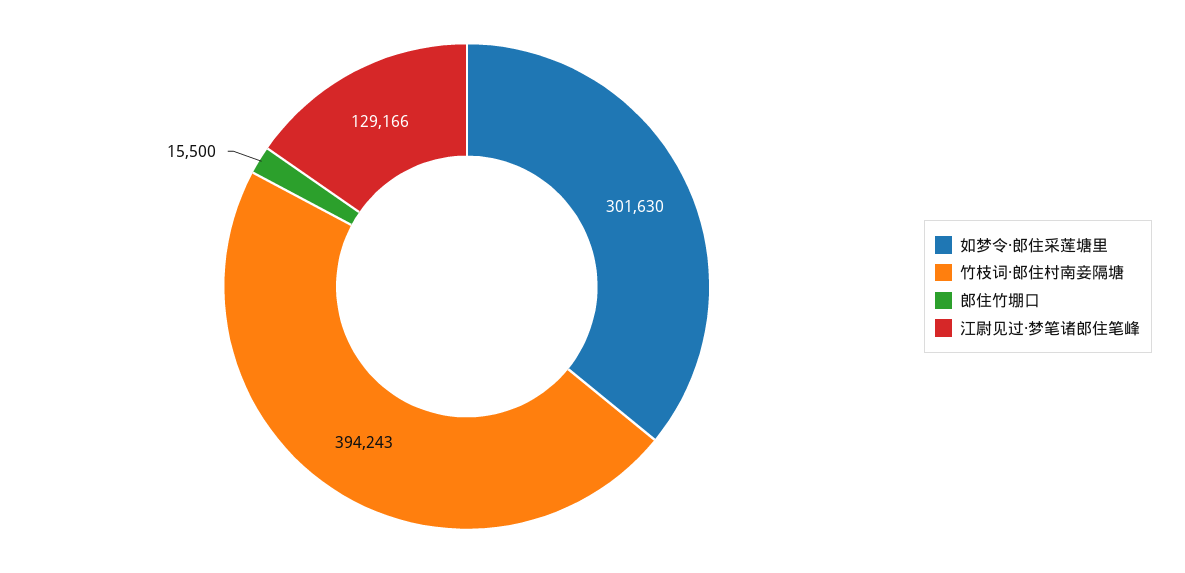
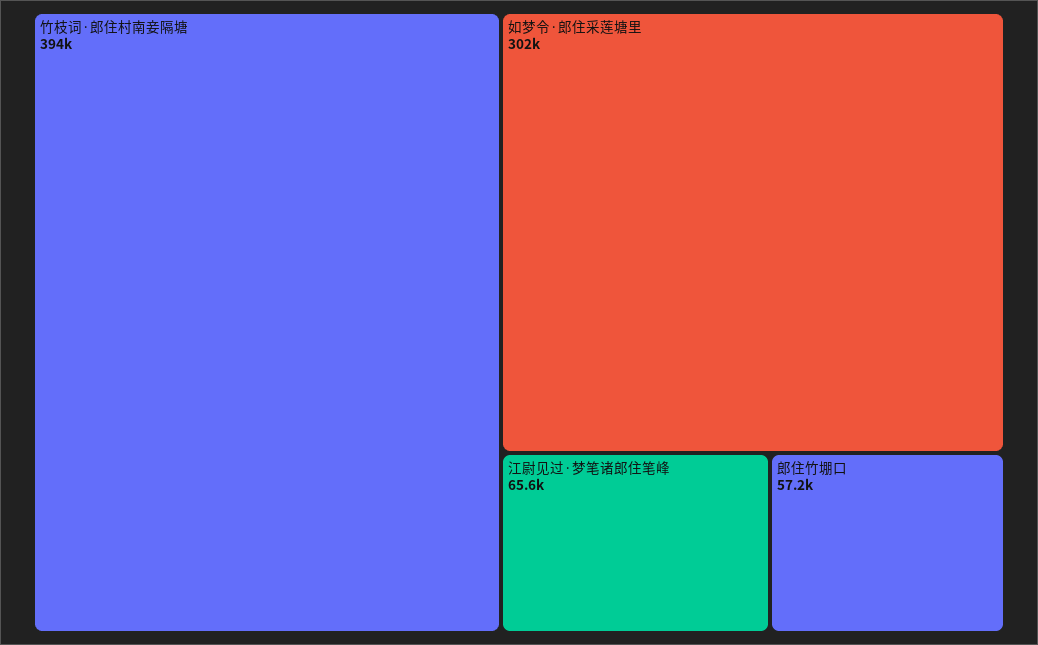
  {
    "如梦令·郎住采莲塘里": 301630,
    "竹枝词·郎住村南妾隔塘": 394243,
-   "郎住竹堋口": 15500,
+   "郎住竹堋口": 57200,
-   "江尉见过·梦笔诸郎住笔峰": 129166
+   "江尉见过·梦笔诸郎住笔峰": 65600
  }

